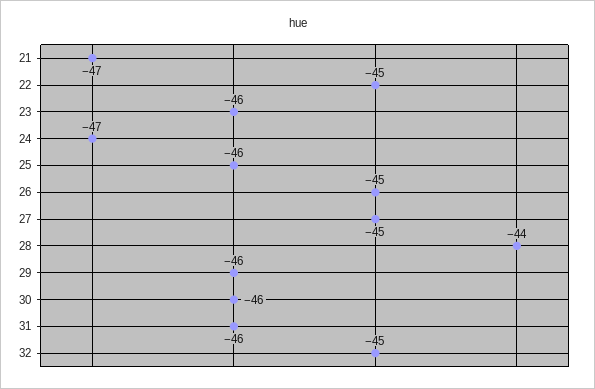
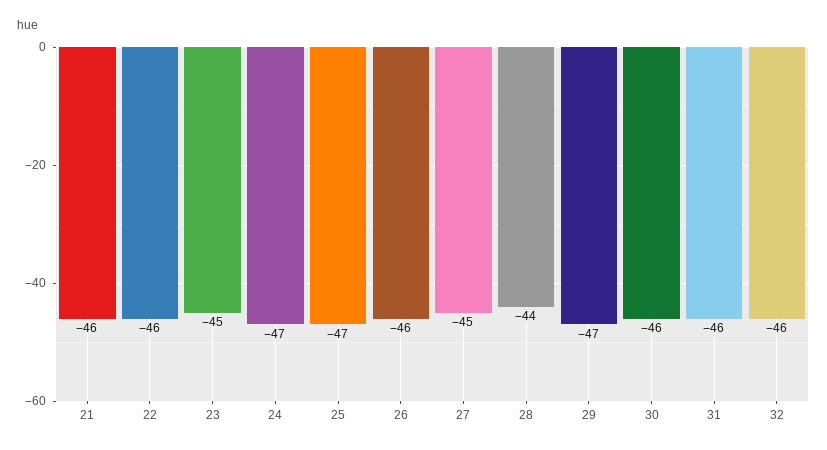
  {
-   "21": -47,
+   "21": -46,
-   "22": -45,
+   "22": -46,
-   "23": -46,
+   "23": -45,
    "24": -47,
-   "25": -46,
+   "25": -47,
-   "26": -45,
+   "26": -46,
    "27": -45,
    "28": -44,
-   "29": -46,
+   "29": -47,
    "30": -46,
    "31": -46,
-   "32": -45
+   "32": -46
  }

